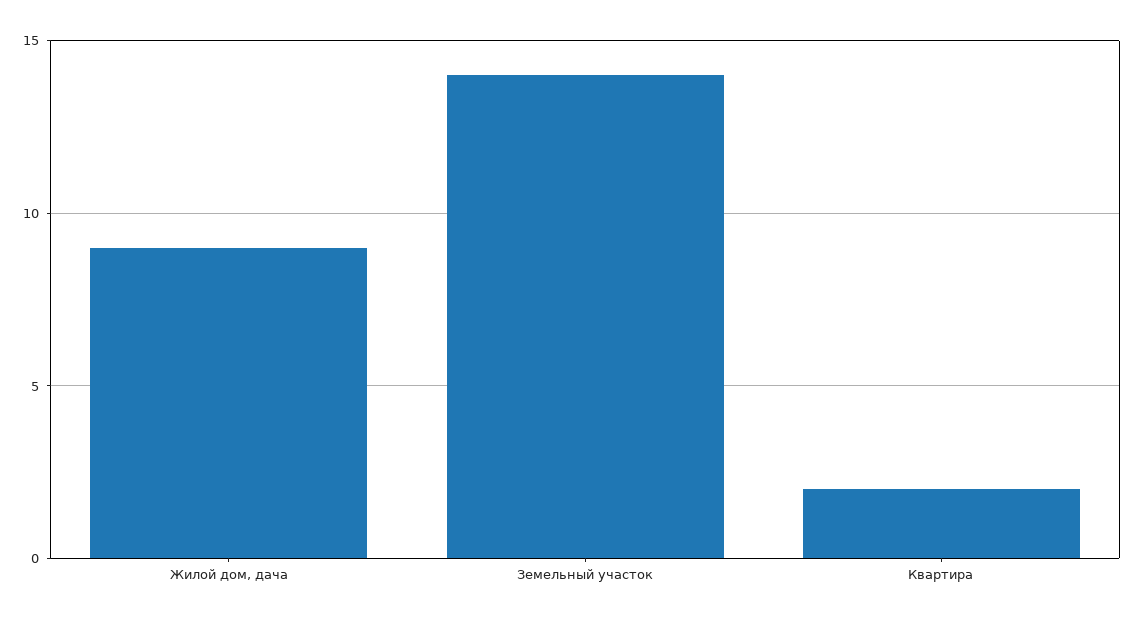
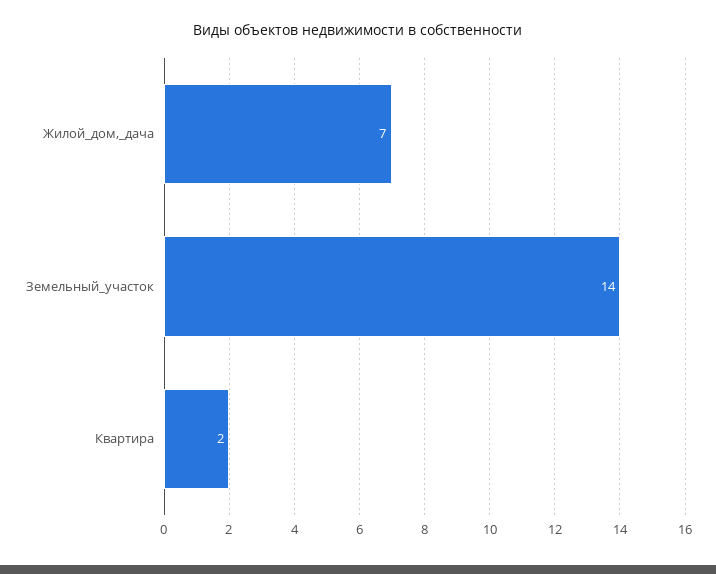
  {
-   "Жилой дом, дача": 9,
+   "Жилой дом, дача": 7,
    "Земельный участок": 14,
    "Квартира": 2
  }

